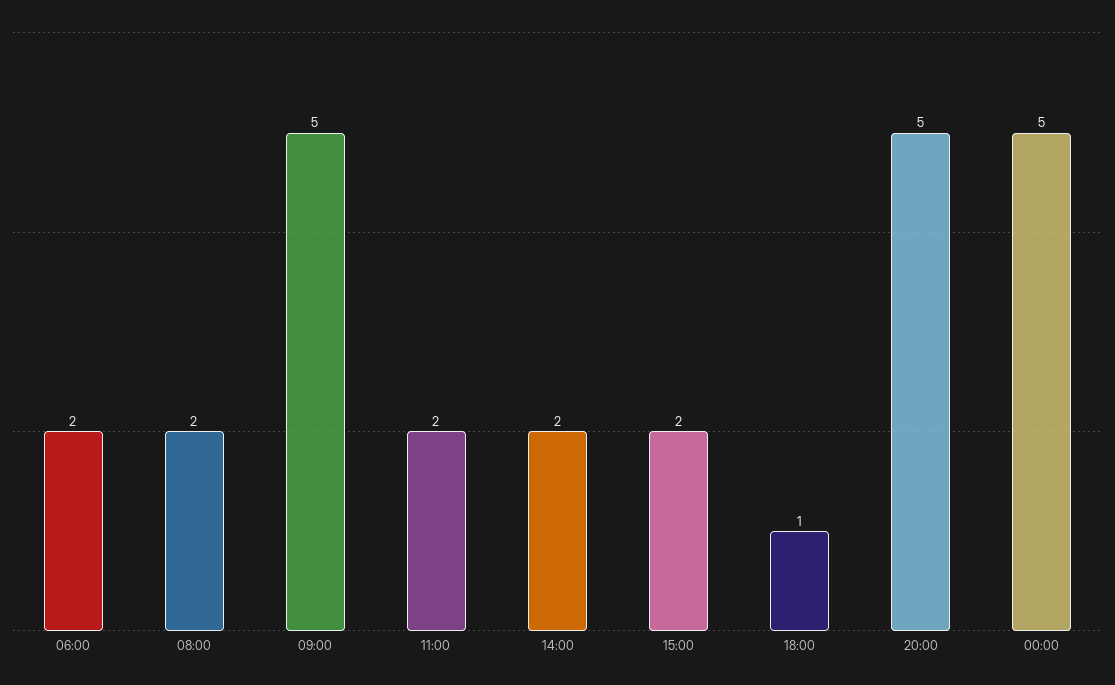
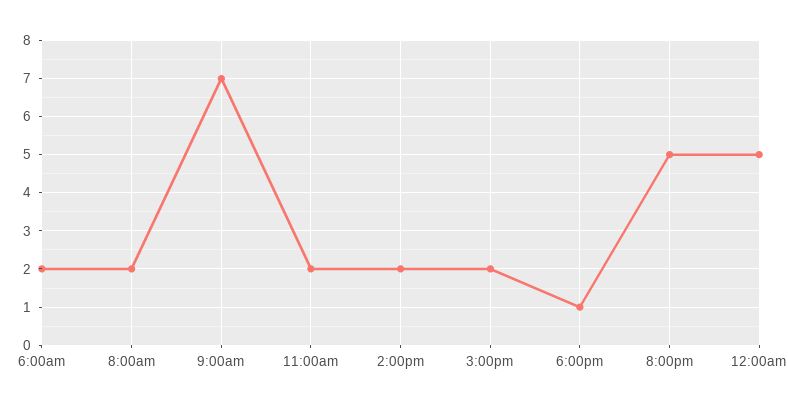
  {
    "06:00": 2,
    "08:00": 2,
-   "09:00": 5,
+   "09:00": 7,
    "11:00": 2,
    "14:00": 2,
    "15:00": 2,
    "18:00": 1,
    "20:00": 5,
    "00:00": 5
  }

